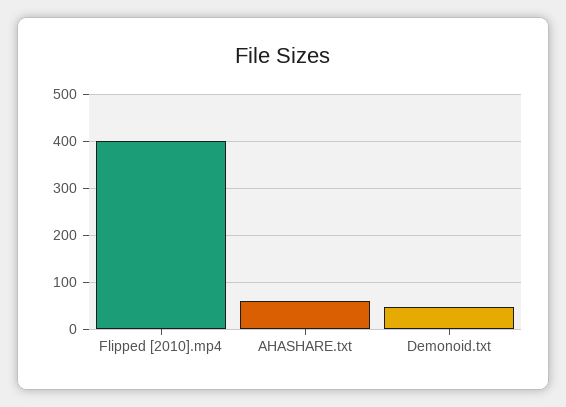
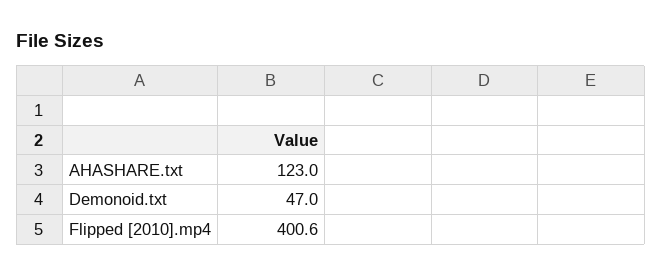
  {
    "Flipped [2010].mp4": 400.6,
-   "AHASHARE.txt": 60,
+   "AHASHARE.txt": 123,
    "Demonoid.txt": 47
  }

